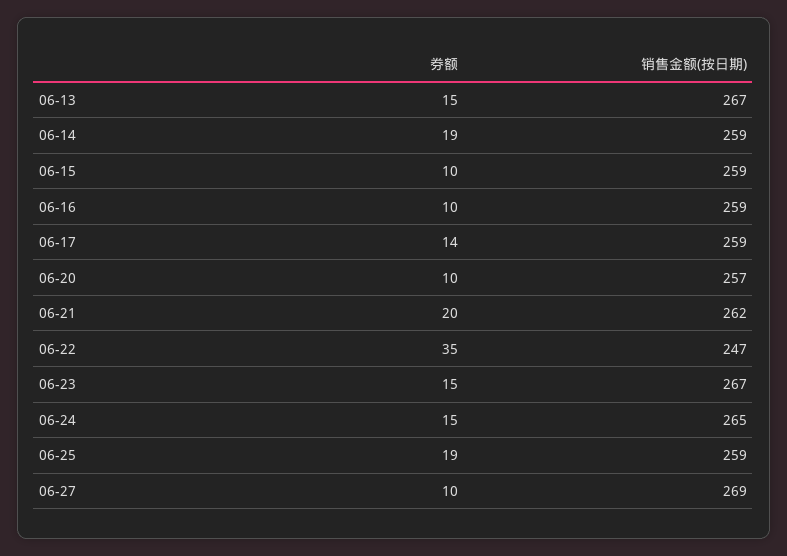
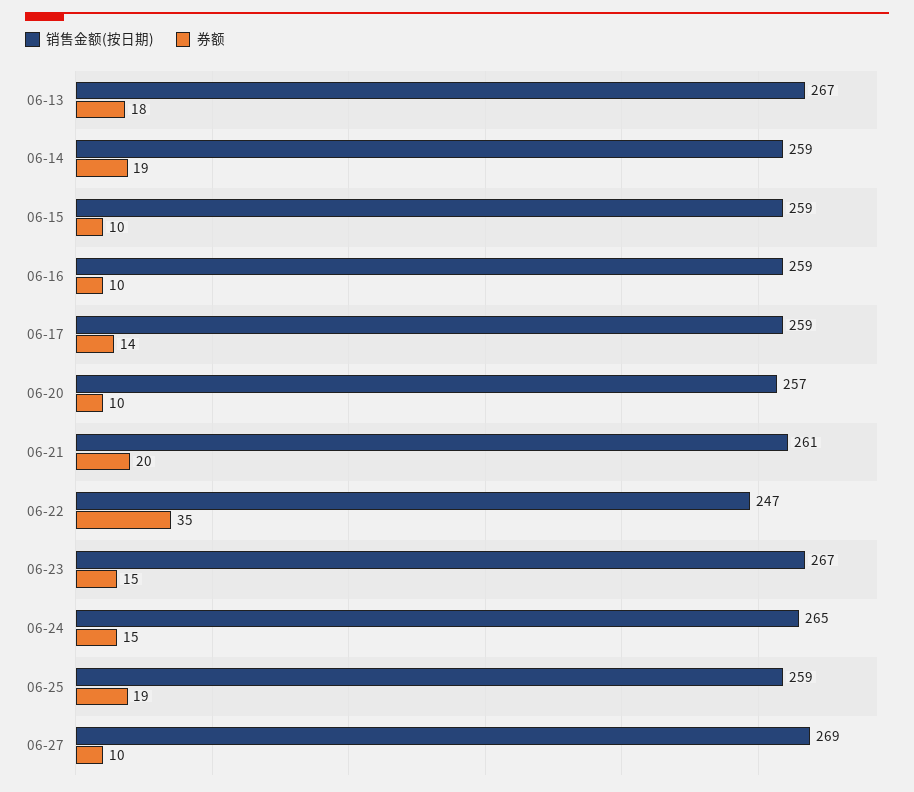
  {
    "券额": {
-     "06-13": 15,
+     "06-13": 18,
      "06-14": 19,
      "06-15": 10,
      "06-16": 10,
      "06-17": 14,
      "06-20": 10,
      "06-21": 20,
      "06-22": 35,
      "06-23": 15,
      "06-24": 15,
      "06-25": 19,
      "06-27": 10
    },
    "销售金额(按日期)": {
      "06-13": 267,
      "06-14": 259,
      "06-15": 259,
      "06-16": 259,
      "06-17": 259,
      "06-20": 257,
-     "06-21": 262,
+     "06-21": 261,
      "06-22": 247,
      "06-23": 267,
      "06-24": 265,
      "06-25": 259,
      "06-27": 269
    }
  }

